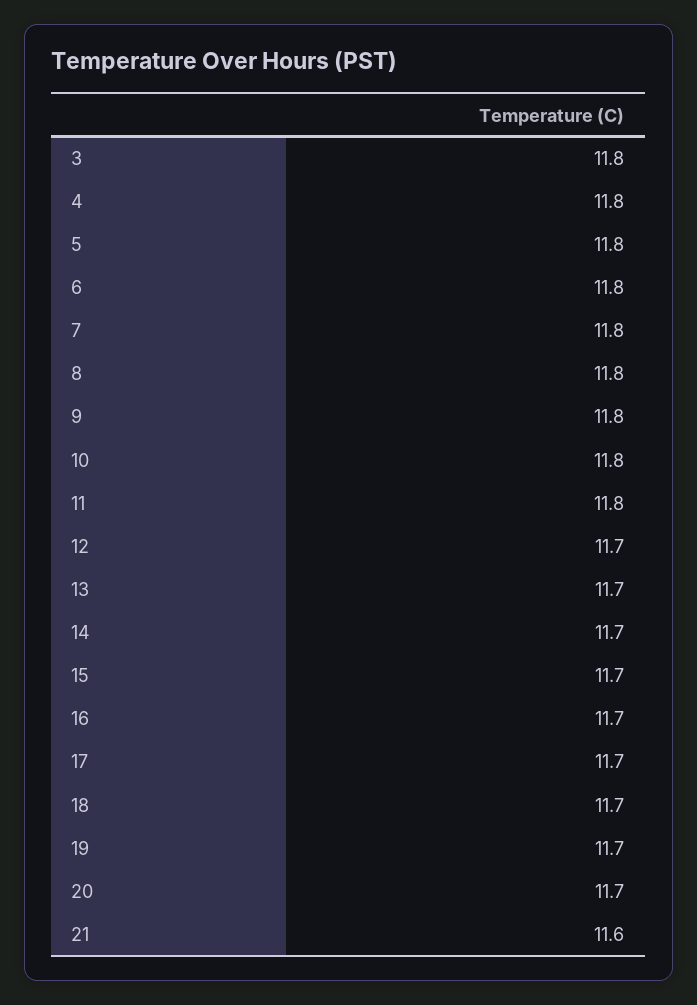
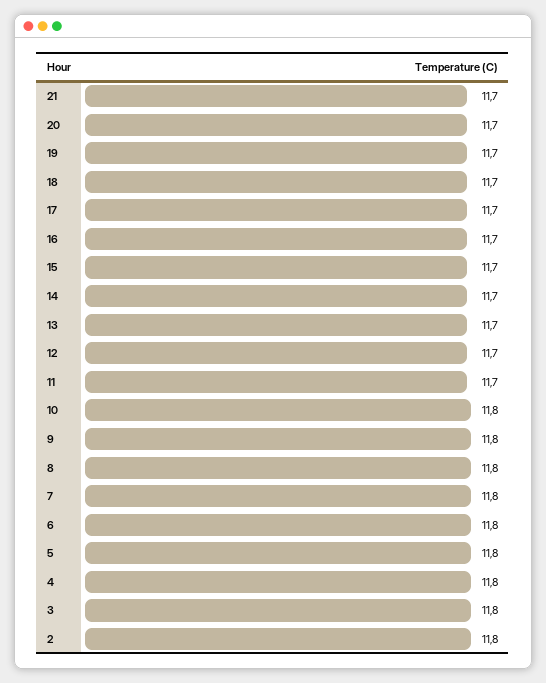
  {
    "3": 11.8,
    "4": 11.8,
    "5": 11.8,
    "6": 11.8,
    "7": 11.8,
    "8": 11.8,
    "9": 11.8,
    "10": 11.8,
-   "11": 11.8,
+   "11": 11.7,
    "12": 11.7,
    "13": 11.7,
    "14": 11.7,
    "15": 11.7,
    "16": 11.7,
    "17": 11.7,
    "18": 11.7,
    "19": 11.7,
    "20": 11.7,
-   "21": 11.6
+   "21": 11.7,
+   "2": 11.8
  }

